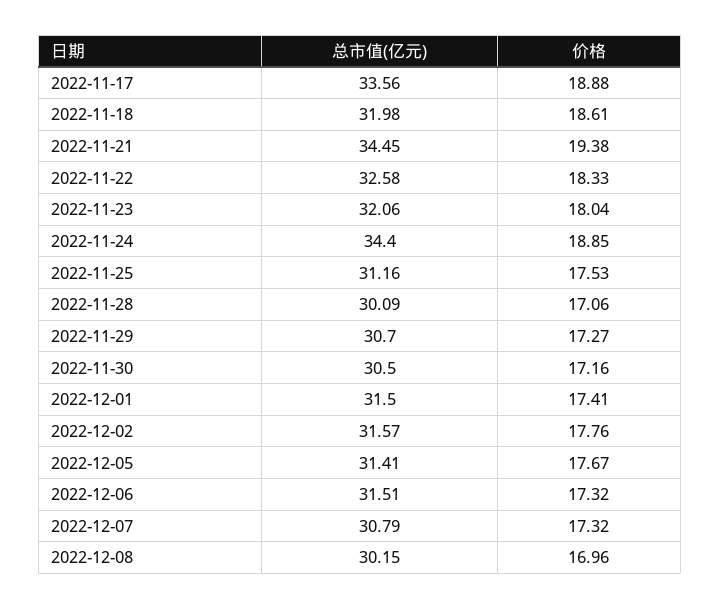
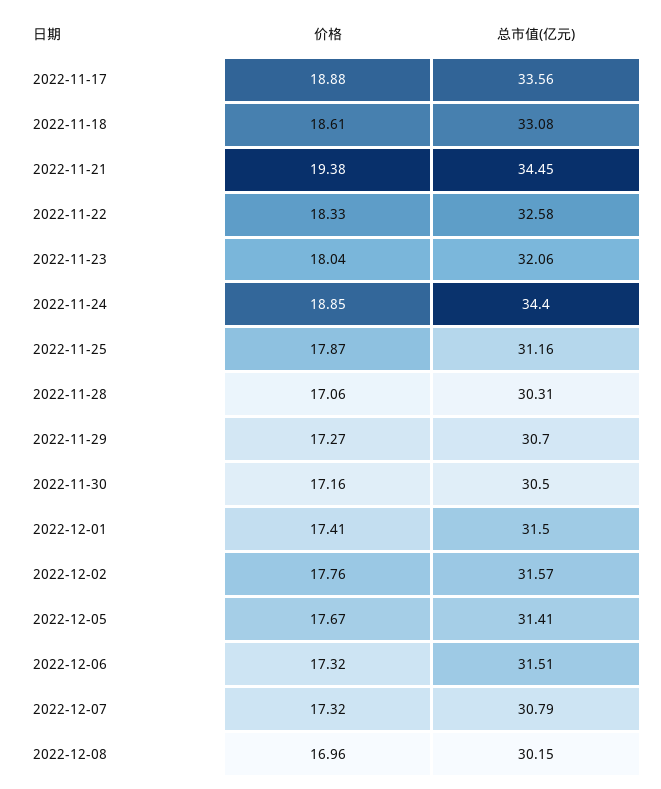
  {
    "总市值(亿元)": {
      "2022-11-17": 33.56,
-     "2022-11-18": 31.98,
+     "2022-11-18": 33.08,
      "2022-11-21": 34.45,
      "2022-11-22": 32.58,
      "2022-11-23": 32.06,
      "2022-11-24": 34.4,
      "2022-11-25": 31.16,
-     "2022-11-28": 30.09,
+     "2022-11-28": 30.31,
      "2022-11-29": 30.7,
      "2022-11-30": 30.5,
      "2022-12-01": 31.5,
      "2022-12-02": 31.57,
      "2022-12-05": 31.41,
      "2022-12-06": 31.51,
      "2022-12-07": 30.79,
      "2022-12-08": 30.15
    },
    "价格": {
      "2022-11-17": 18.88,
      "2022-11-18": 18.61,
      "2022-11-21": 19.38,
      "2022-11-22": 18.33,
      "2022-11-23": 18.04,
      "2022-11-24": 18.85,
-     "2022-11-25": 17.53,
+     "2022-11-25": 17.87,
      "2022-11-28": 17.06,
      "2022-11-29": 17.27,
      "2022-11-30": 17.16,
      "2022-12-01": 17.41,
      "2022-12-02": 17.76,
      "2022-12-05": 17.67,
      "2022-12-06": 17.32,
      "2022-12-07": 17.32,
      "2022-12-08": 16.96
    }
  }

